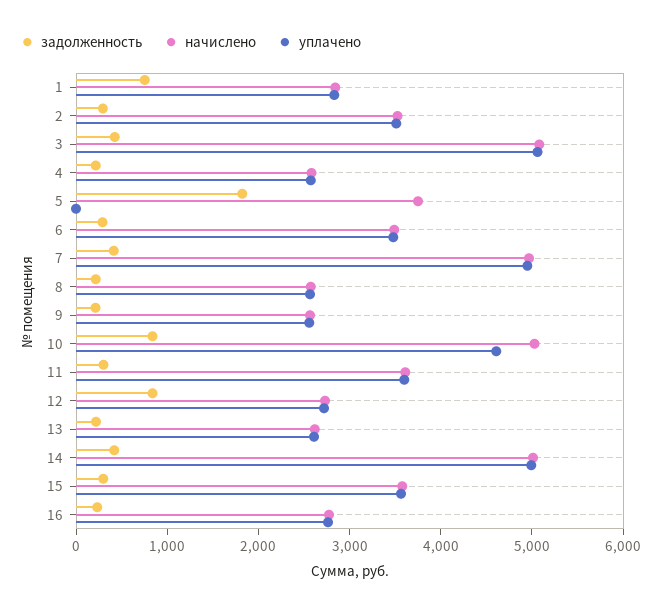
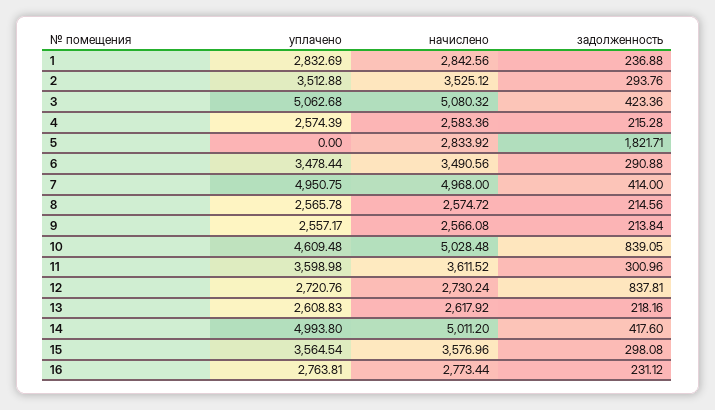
  {
    "задолженность": {
-     "1": 800,
+     "1": 236.88,
      "2": 293.76,
      "3": 423.36,
      "4": 215.28,
      "5": 1821.71,
      "6": 290.88,
      "7": 414,
      "8": 214.56,
      "9": 213.84,
      "10": 839.05,
      "11": 300.96,
      "12": 837.81,
      "13": 218.16,
      "14": 417.6,
      "15": 298.08,
      "16": 231.12
    },
    "начислено": {
      "1": 2842.56,
      "2": 3525.12,
      "3": 5080.32,
      "4": 2583.36,
-     "5": 3800,
+     "5": 2833.92,
      "6": 3490.56,
      "7": 4968,
      "8": 2574.72,
      "9": 2566.08,
      "10": 5028.48,
      "11": 3611.52,
      "12": 2730.24,
      "13": 2617.92,
      "14": 5011.2,
      "15": 3576.96,
      "16": 2773.44
    },
    "уплачено": {
      "1": 2832.69,
      "2": 3512.88,
      "3": 5062.68,
      "4": 2574.39,
      "5": 0,
      "6": 3478.44,
      "7": 4950.75,
      "8": 2565.78,
      "9": 2557.17,
      "10": 4609.48,
      "11": 3598.98,
      "12": 2720.76,
      "13": 2608.83,
      "14": 4993.8,
      "15": 3564.54,
      "16": 2763.81
    }
  }

